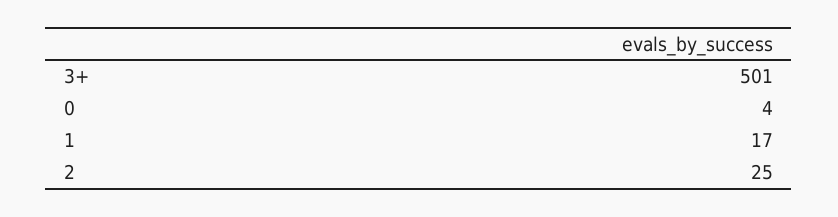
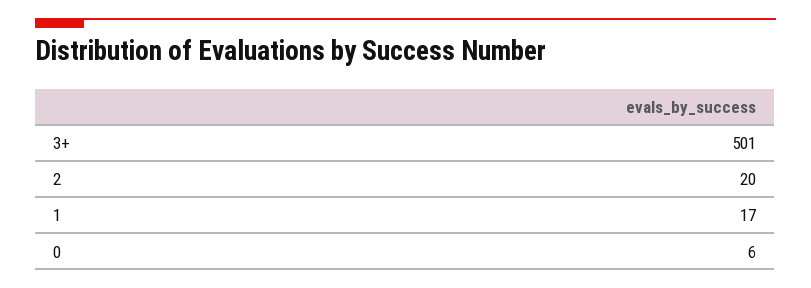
  {
    "3+": 501,
-   "0": 4,
+   "0": 6,
    "1": 17,
-   "2": 25
+   "2": 20
  }

